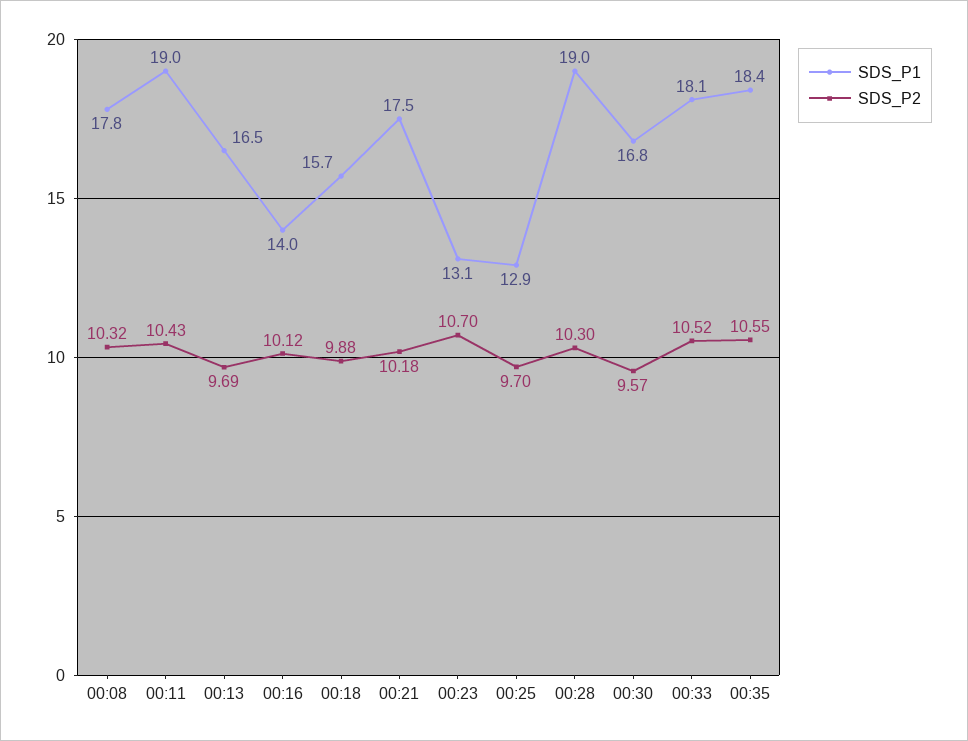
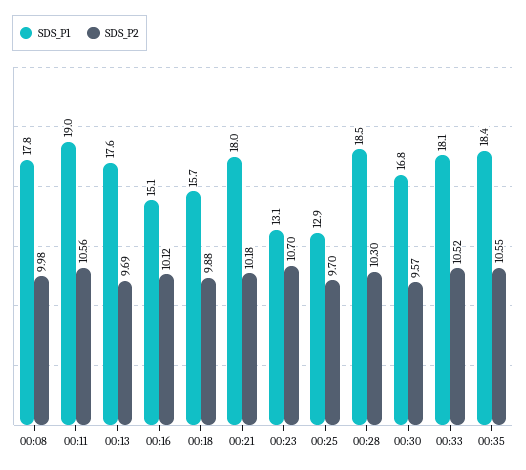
  {
    "SDS_P1": {
      "00:08": 17.8,
      "00:11": 19,
-     "00:13": 16.5,
+     "00:13": 17.6,
-     "00:16": 14,
+     "00:16": 15.1,
      "00:18": 15.7,
-     "00:21": 17.5,
+     "00:21": 18,
      "00:23": 13.1,
      "00:25": 12.9,
-     "00:28": 19,
+     "00:28": 18.5,
      "00:30": 16.8,
      "00:33": 18.1,
      "00:35": 18.4
    },
    "SDS_P2": {
-     "00:08": 10.32,
+     "00:08": 9.98,
-     "00:11": 10.43,
+     "00:11": 10.56,
      "00:13": 9.69,
      "00:16": 10.12,
      "00:18": 9.88,
      "00:21": 10.18,
      "00:23": 10.7,
      "00:25": 9.7,
      "00:28": 10.3,
      "00:30": 9.57,
      "00:33": 10.52,
      "00:35": 10.55
    }
  }

